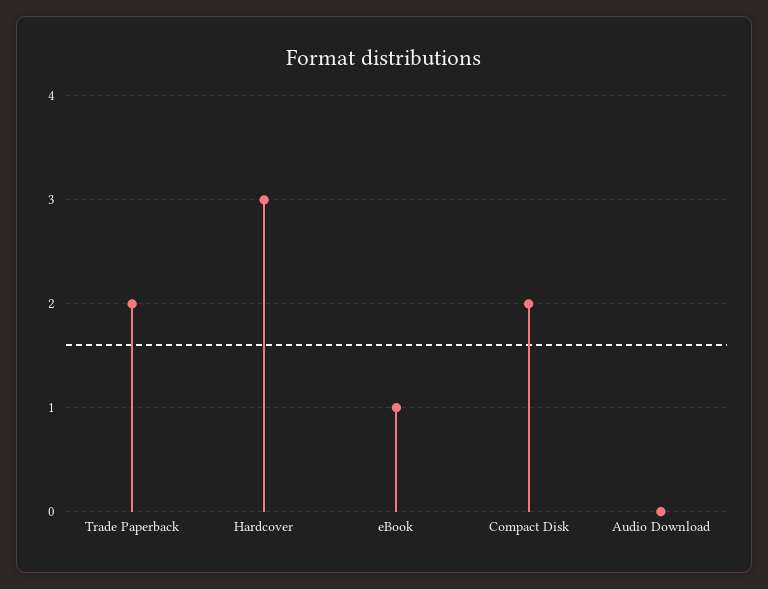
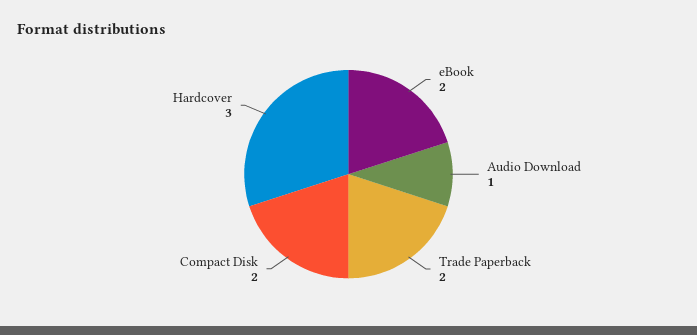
  {
    "Trade Paperback": 2,
    "Hardcover": 3,
-   "eBook": 1,
+   "eBook": 2,
    "Compact Disk": 2,
-   "Audio Download": 0
+   "Audio Download": 1
  }

